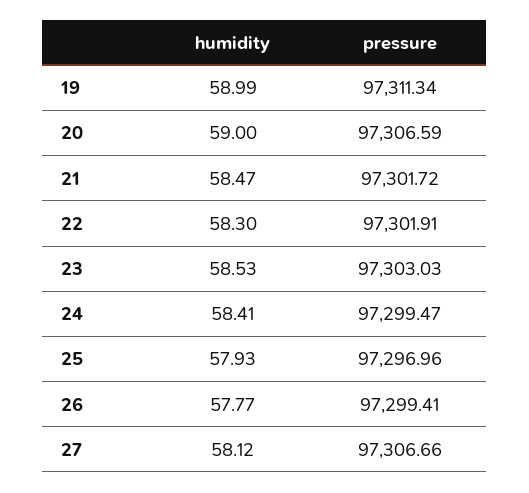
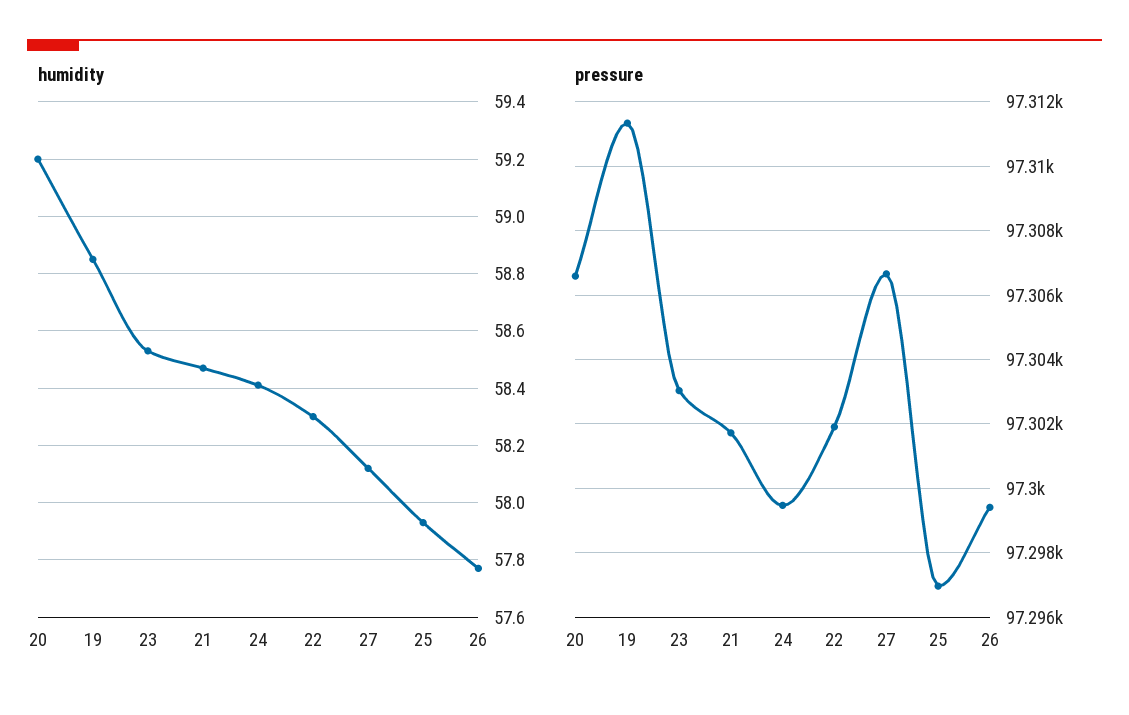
  {
    "humidity": {
-     "19": 58.99,
+     "19": 58.85,
-     "20": 59,
+     "20": 59.2,
      "21": 58.47,
      "22": 58.3,
      "23": 58.53,
      "24": 58.41,
      "25": 57.93,
      "26": 57.77,
      "27": 58.12
    },
    "pressure": {
      "19": 97311.34,
      "20": 97306.59,
      "21": 97301.72,
      "22": 97301.91,
      "23": 97303.03,
      "24": 97299.47,
      "25": 97296.96,
      "26": 97299.41,
      "27": 97306.66
    }
  }

